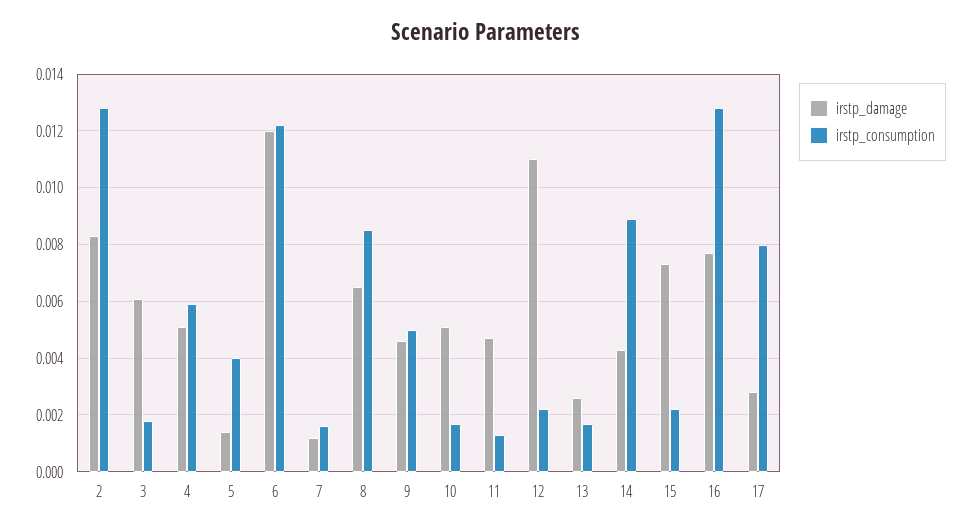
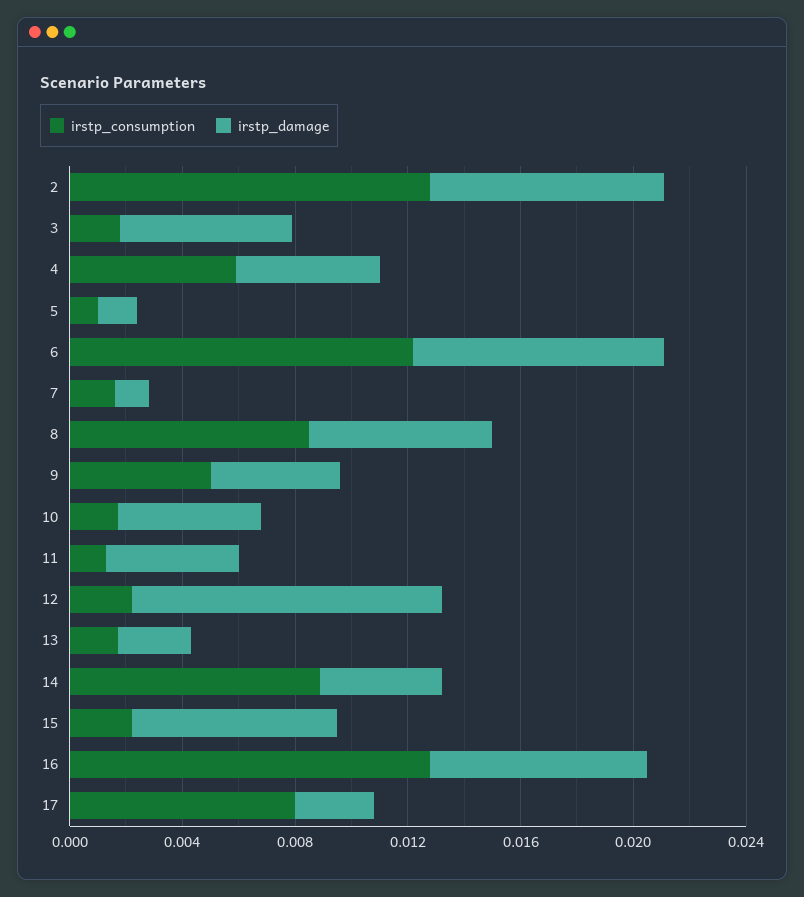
  {
    "irstp_damage": {
      "2": 0.0085,
      "3": 0.006,
      "4": 0.005,
      "5": 0.0015,
-     "6": 0.012,
+     "6": 0.009,
      "7": 0.001,
      "8": 0.0065,
      "9": 0.0045,
      "10": 0.005,
      "11": 0.0045,
      "12": 0.011,
      "13": 0.0025,
      "14": 0.0045,
      "15": 0.0075,
      "16": 0.0075,
      "17": 0.003
    },
    "irstp_consumption": {
      "2": 0.013,
      "3": 0.002,
      "4": 0.006,
-     "5": 0.004,
+     "5": 0.001,
      "6": 0.012,
      "7": 0.0015,
      "8": 0.0085,
      "9": 0.005,
      "10": 0.0015,
      "11": 0.0015,
      "12": 0.002,
      "13": 0.0015,
      "14": 0.009,
      "15": 0.002,
      "16": 0.013,
      "17": 0.008
    }
  }

